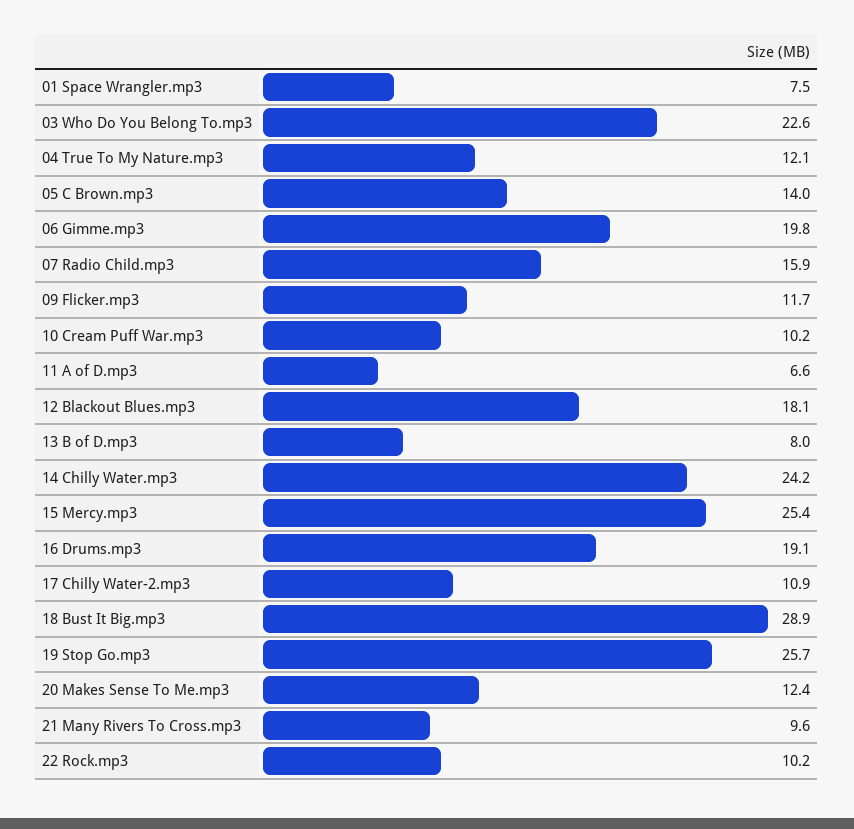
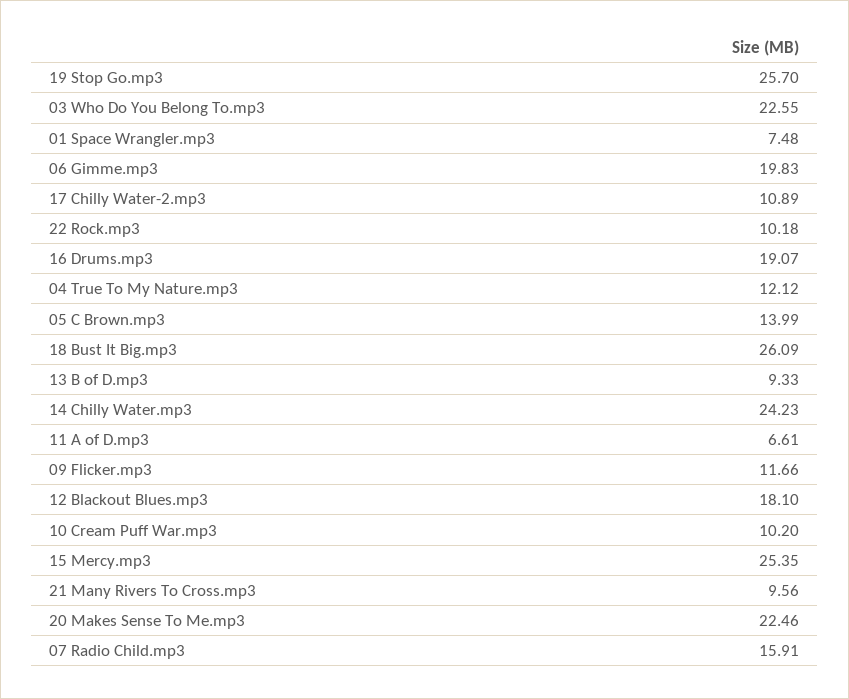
  {
    "01 Space Wrangler.mp3": 7.48,
    "03 Who Do You Belong To.mp3": 22.55,
    "04 True To My Nature.mp3": 12.12,
    "05 C Brown.mp3": 13.99,
    "06 Gimme.mp3": 19.83,
    "07 Radio Child.mp3": 15.91,
    "09 Flicker.mp3": 11.66,
    "10 Cream Puff War.mp3": 10.2,
    "11 A of D.mp3": 6.61,
    "12 Blackout Blues.mp3": 18.1,
-   "13 B of D.mp3": 8,
+   "13 B of D.mp3": 9.33,
    "14 Chilly Water.mp3": 24.23,
    "15 Mercy.mp3": 25.35,
    "16 Drums.mp3": 19.07,
    "17 Chilly Water-2.mp3": 10.89,
-   "18 Bust It Big.mp3": 28.9,
+   "18 Bust It Big.mp3": 26.09,
    "19 Stop Go.mp3": 25.7,
-   "20 Makes Sense To Me.mp3": 12.4,
+   "20 Makes Sense To Me.mp3": 22.46,
    "21 Many Rivers To Cross.mp3": 9.56,
    "22 Rock.mp3": 10.18
  }

